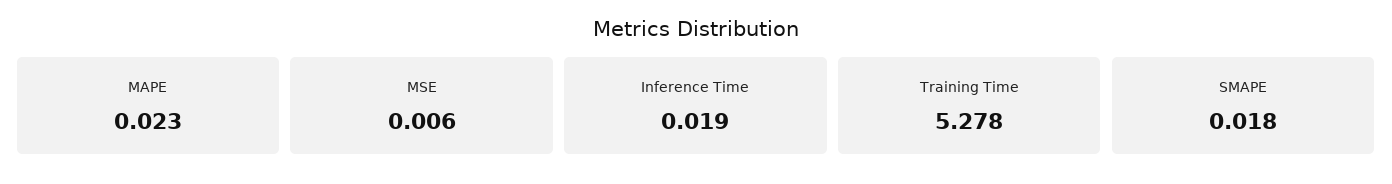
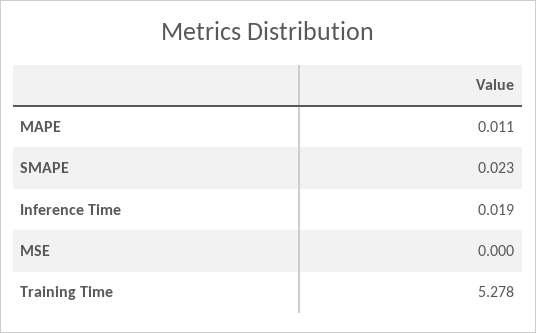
  {
-   "MAPE": 0.023,
+   "MAPE": 0.011,
-   "MSE": 0.006,
+   "MSE": 0,
    "Inference Time": 0.019,
    "Training Time": 5.278,
-   "SMAPE": 0.018
+   "SMAPE": 0.023
  }

